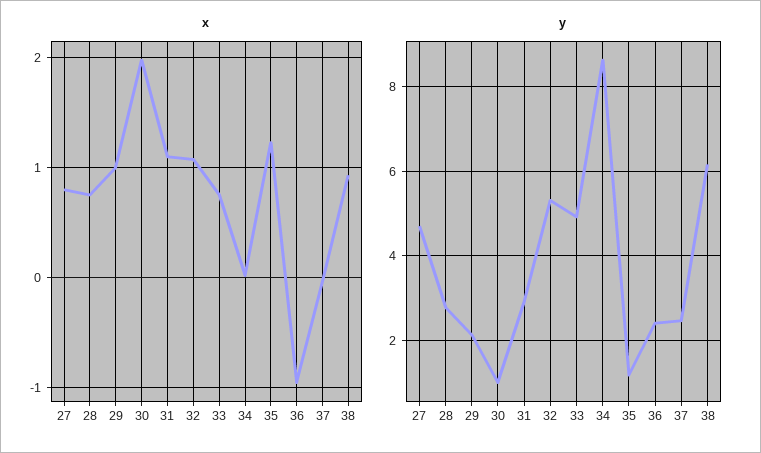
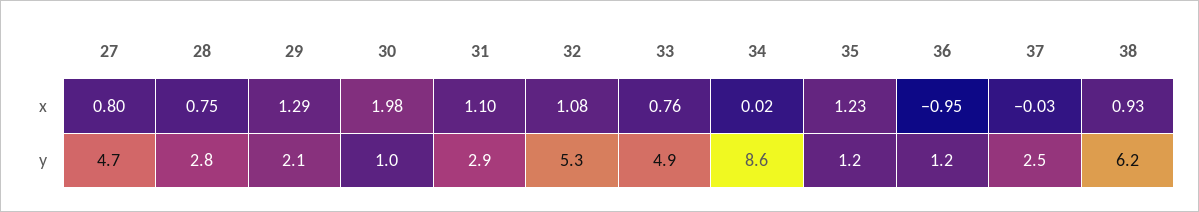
  {
    "x": {
      "27": 0.8,
      "28": 0.75,
-     "29": 1,
+     "29": 1.29,
      "30": 1.98,
      "31": 1.1,
      "32": 1.08,
      "33": 0.76,
      "34": 0.02,
      "35": 1.23,
      "36": -0.95,
      "37": -0.03,
      "38": 0.93
    },
    "y": {
      "27": 4.7,
      "28": 2.8,
      "29": 2.1,
      "30": 1,
      "31": 2.9,
      "32": 5.3,
      "33": 4.9,
      "34": 8.6,
      "35": 1.2,
-     "36": 2.4,
+     "36": 1.2,
      "37": 2.5,
      "38": 6.2
    }
  }

